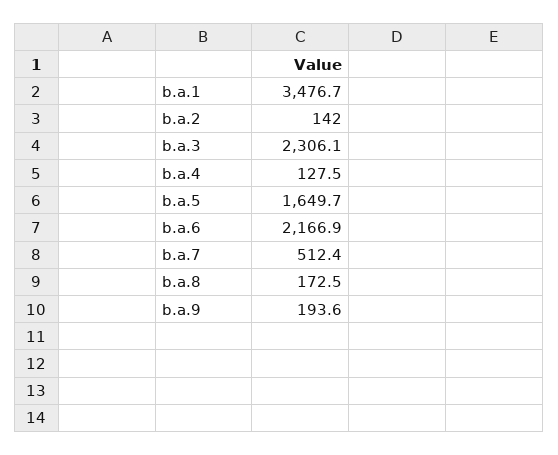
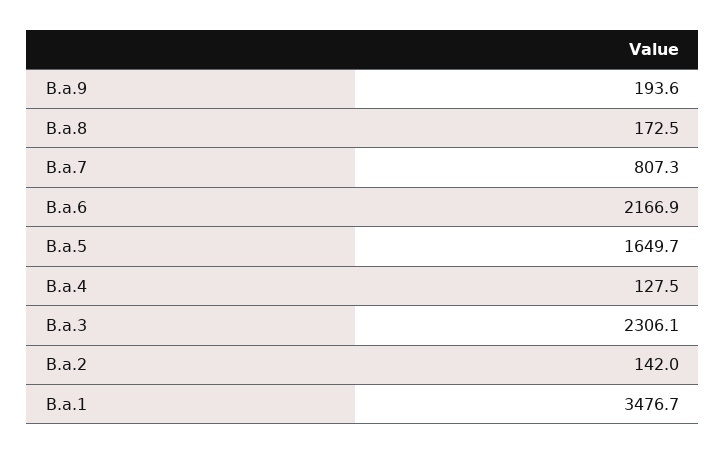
  {
    "b.a.1": 3476.7,
    "b.a.2": 142,
    "b.a.3": 2306.1,
    "b.a.4": 127.5,
    "b.a.5": 1649.7,
    "b.a.6": 2166.9,
-   "b.a.7": 512.4,
+   "b.a.7": 807.3,
    "b.a.8": 172.5,
    "b.a.9": 193.6
  }

